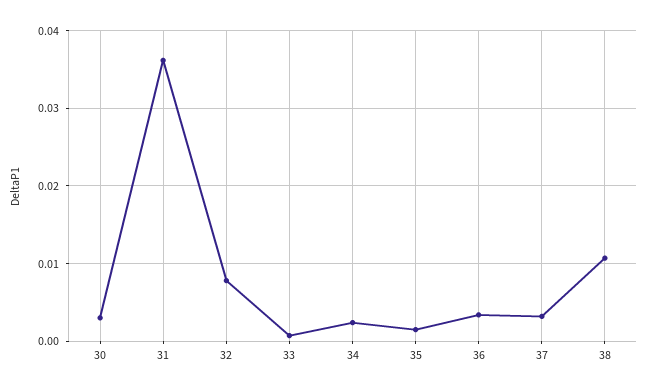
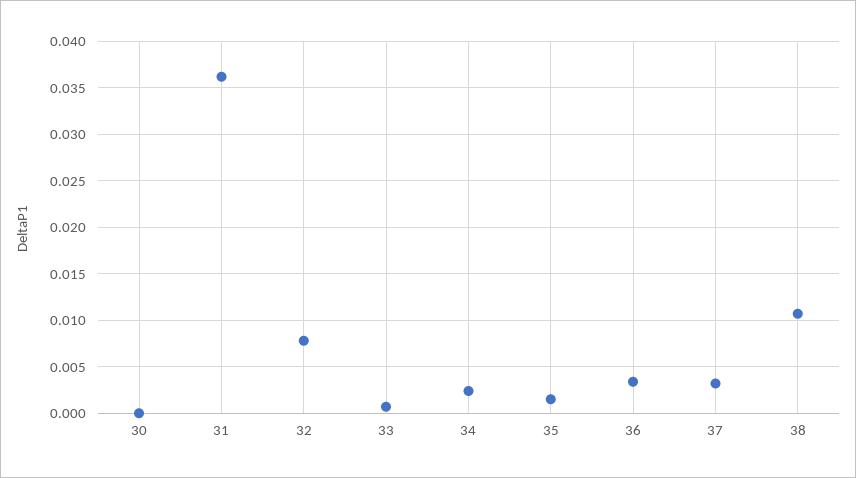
  {
-   "30": 0.003,
+   "30": 0,
    "31": 0.036,
    "32": 0.008,
    "33": 0.001,
    "34": 0.002,
    "35": 0.002,
    "36": 0.003,
    "37": 0.003,
    "38": 0.011
  }

